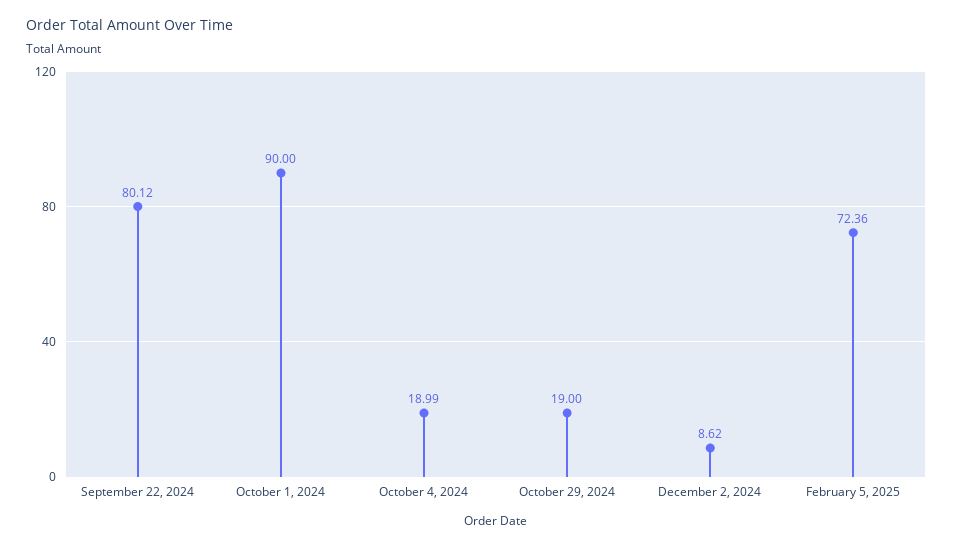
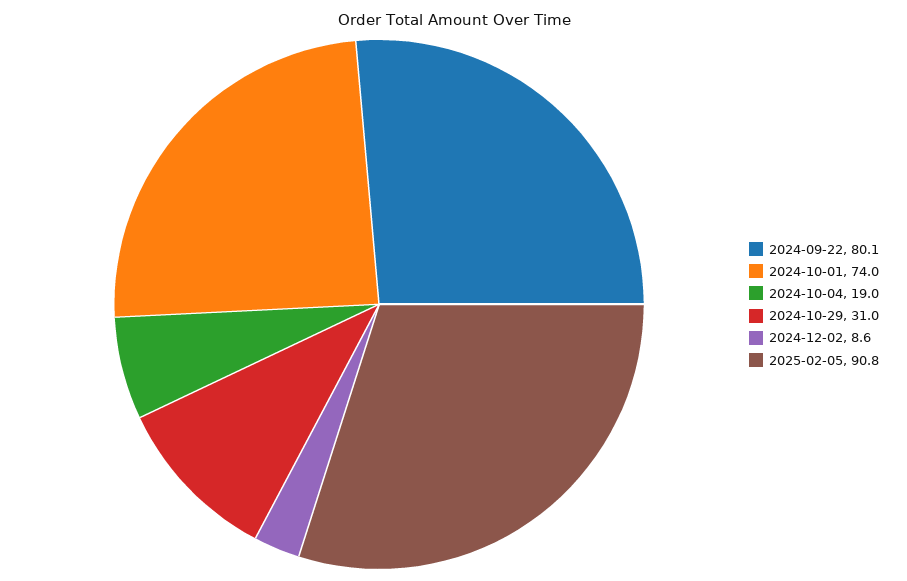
  {
    "September 22, 2024": 80.12,
-   "October 1, 2024": 90,
+   "October 1, 2024": 74,
    "October 4, 2024": 18.99,
-   "October 29, 2024": 19,
+   "October 29, 2024": 31,
    "December 2, 2024": 8.62,
-   "February 5, 2025": 72.36
+   "February 5, 2025": 90.8
  }

